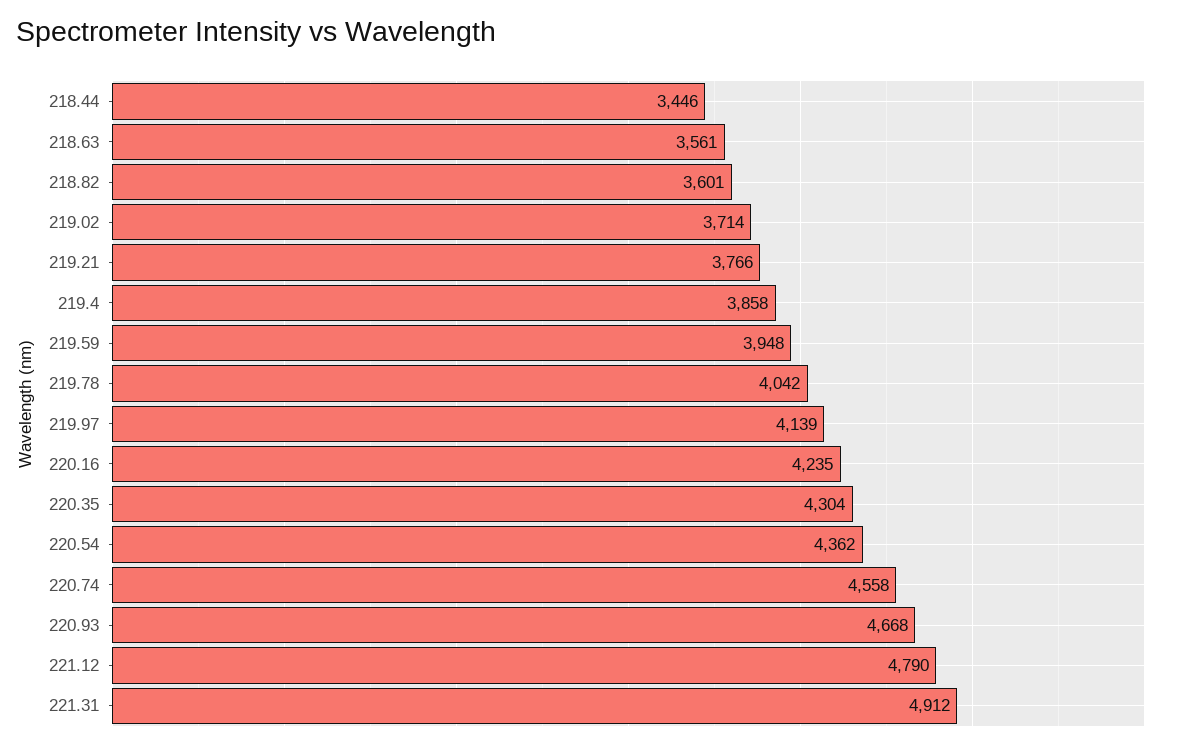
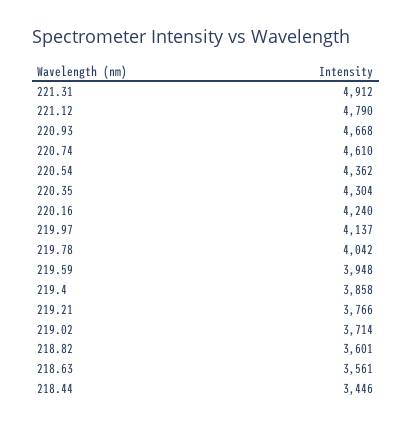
  {
    "218.44": 3446,
    "218.63": 3561,
    "218.82": 3601,
    "219.02": 3714,
    "219.21": 3766,
    "219.4": 3858,
    "219.59": 3948,
    "219.78": 4042,
-   "219.97": 4139,
+   "219.97": 4137,
-   "220.16": 4235,
+   "220.16": 4240,
    "220.35": 4304,
    "220.54": 4362,
-   "220.74": 4558,
+   "220.74": 4610,
    "220.93": 4668,
    "221.12": 4790,
    "221.31": 4912
  }

